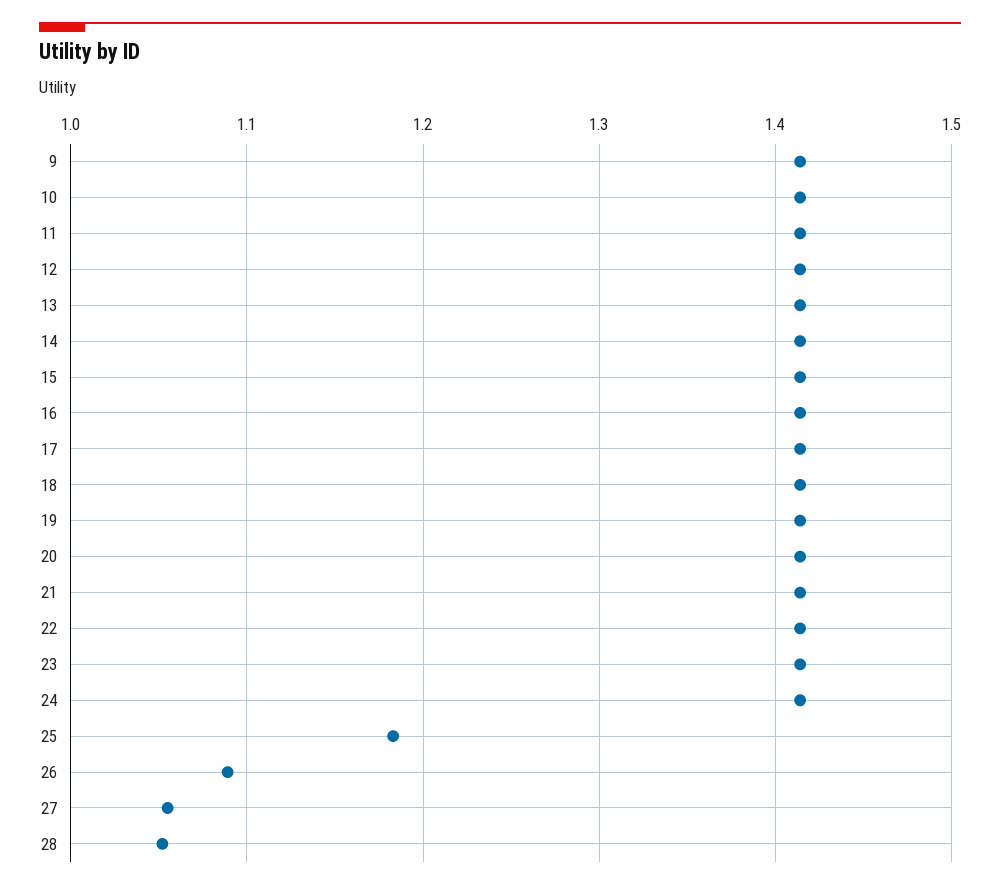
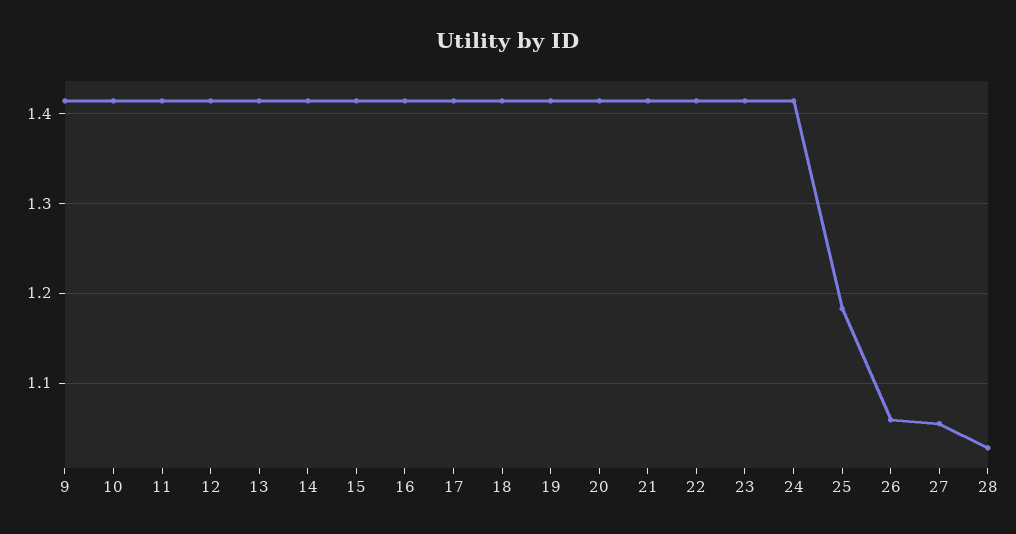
  {
    "9": 1.41,
    "10": 1.41,
    "11": 1.41,
    "12": 1.41,
    "13": 1.41,
    "14": 1.41,
    "15": 1.41,
    "16": 1.41,
    "17": 1.41,
    "18": 1.41,
    "19": 1.41,
    "20": 1.41,
    "21": 1.41,
    "22": 1.41,
    "23": 1.41,
    "24": 1.41,
    "25": 1.18,
-   "26": 1.09,
+   "26": 1.06,
    "27": 1.06,
-   "28": 1.05
+   "28": 1.03
  }

